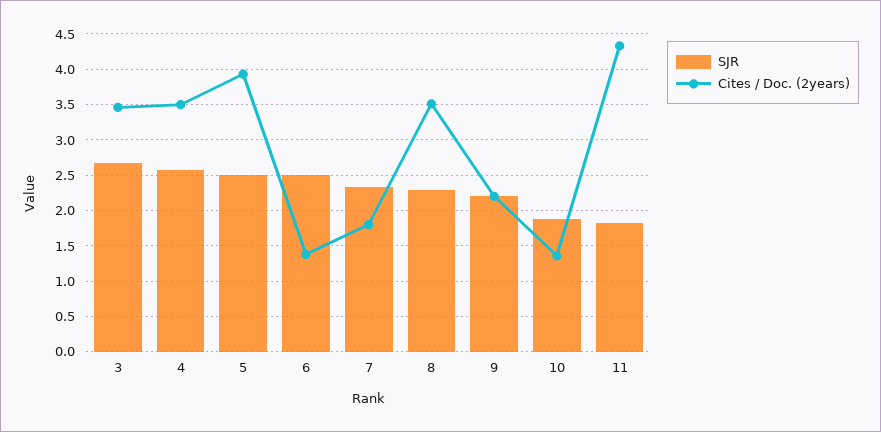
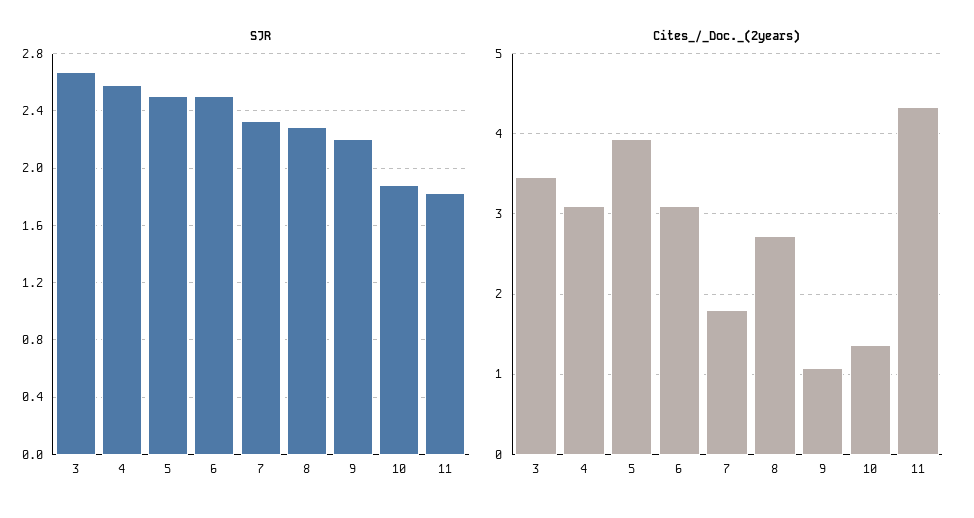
  {
    "SJR": {
      "3": 2.65,
      "4": 2.6,
      "5": 2.5,
      "6": 2.5,
      "7": 2.35,
      "8": 2.3,
      "9": 2.2,
      "10": 1.9,
      "11": 1.85
    },
    "Cites / Doc. (2years)": {
      "3": 3.5,
-     "4": 3.5,
+     "4": 3.1,
      "5": 3.9,
-     "6": 1.4,
+     "6": 3.1,
      "7": 1.8,
-     "8": 3.5,
+     "8": 2.7,
-     "9": 2.2,
+     "9": 1.1,
      "10": 1.4,
      "11": 4.3
    }
  }

